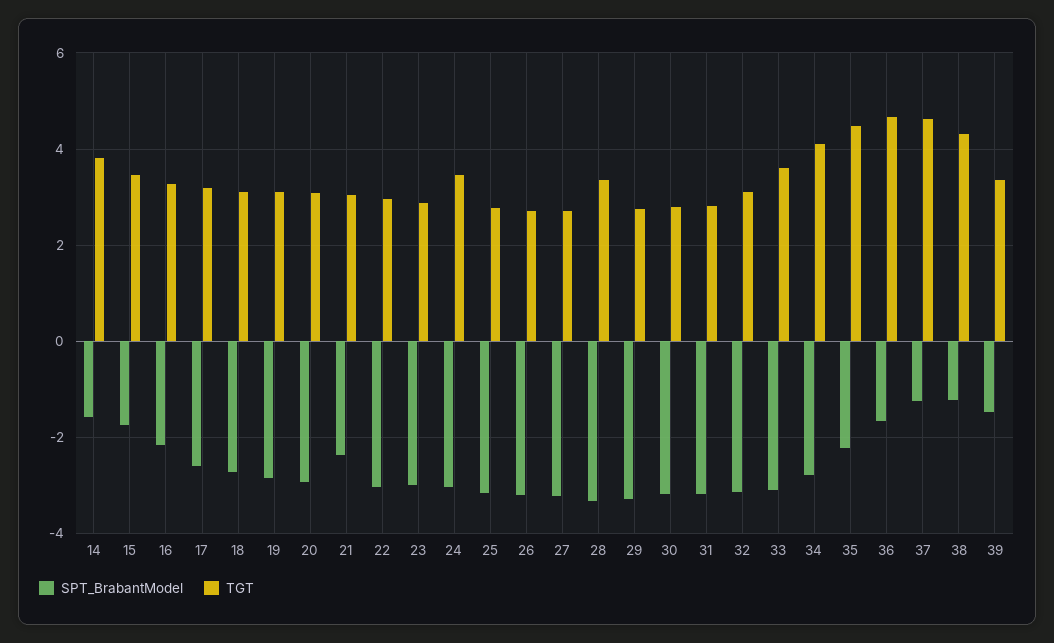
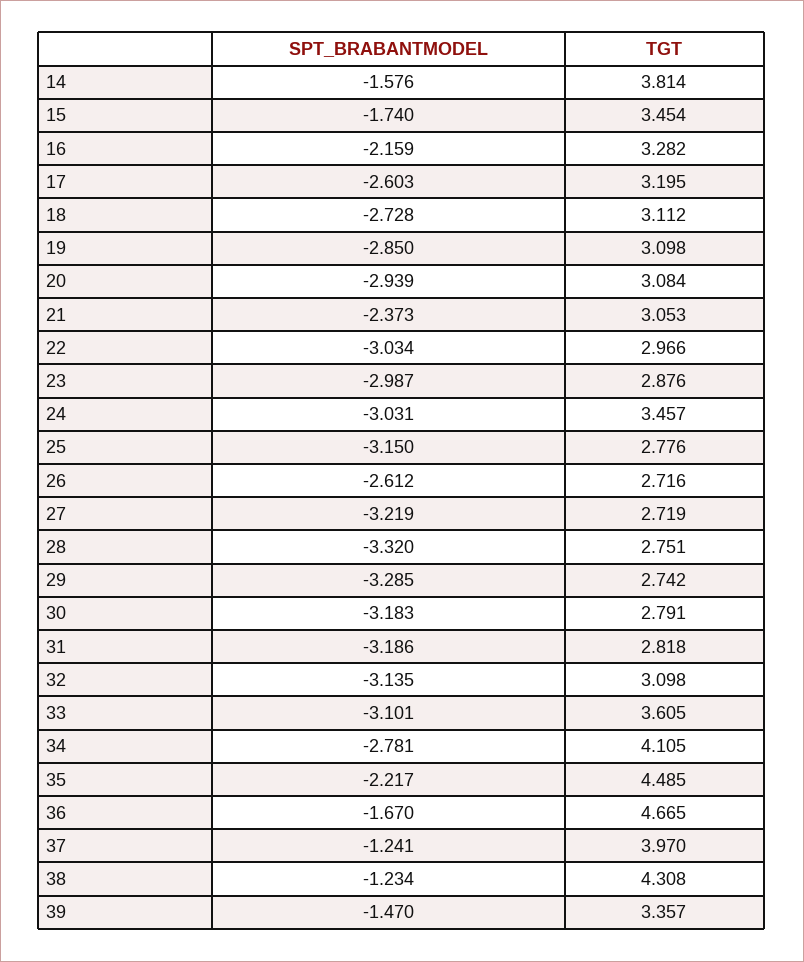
  {
    "SPT_BrabantModel": {
      "14": -1.576,
      "15": -1.74,
      "16": -2.159,
      "17": -2.603,
      "18": -2.728,
      "19": -2.85,
      "20": -2.939,
      "21": -2.373,
      "22": -3.034,
      "23": -2.987,
      "24": -3.031,
      "25": -3.15,
-     "26": -3.2,
+     "26": -2.612,
      "27": -3.219,
      "28": -3.32,
      "29": -3.285,
      "30": -3.183,
      "31": -3.186,
      "32": -3.135,
      "33": -3.101,
      "34": -2.781,
      "35": -2.217,
      "36": -1.67,
      "37": -1.241,
      "38": -1.234,
      "39": -1.47
    },
    "TGT": {
      "14": 3.814,
      "15": 3.454,
      "16": 3.282,
      "17": 3.195,
      "18": 3.112,
      "19": 3.098,
      "20": 3.084,
      "21": 3.053,
      "22": 2.966,
      "23": 2.876,
      "24": 3.457,
      "25": 2.776,
      "26": 2.716,
      "27": 2.719,
-     "28": 3.4,
+     "28": 2.751,
      "29": 2.742,
      "30": 2.791,
      "31": 2.818,
      "32": 3.098,
      "33": 3.605,
      "34": 4.105,
      "35": 4.485,
      "36": 4.665,
-     "37": 4.6,
+     "37": 3.97,
      "38": 4.308,
      "39": 3.357
    }
  }

